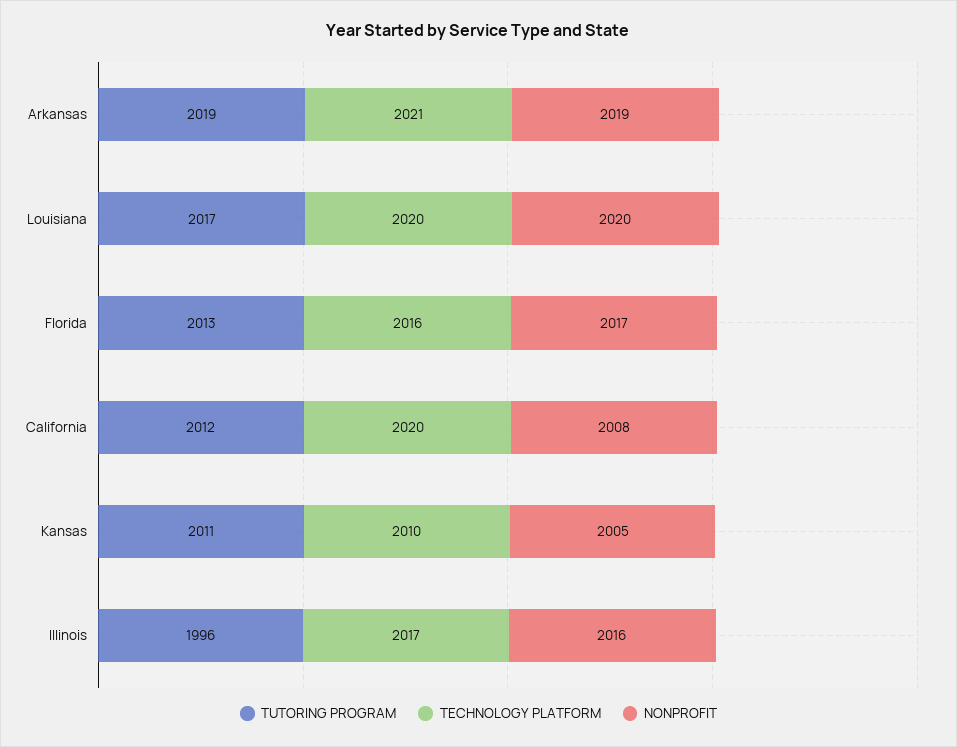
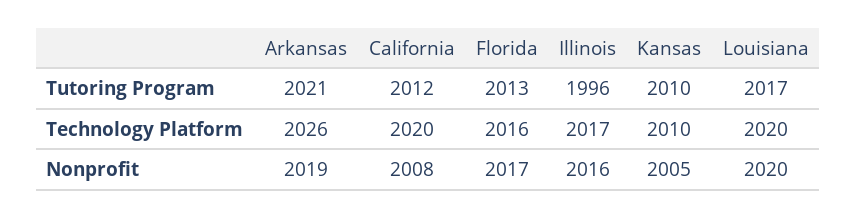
  {
    "TUTORING PROGRAM": {
-     "Arkansas": 2019,
+     "Arkansas": 2021,
      "Louisiana": 2017,
      "Florida": 2013,
      "California": 2012,
-     "Kansas": 2011,
+     "Kansas": 2010,
      "Illinois": 1996
    },
    "TECHNOLOGY PLATFORM": {
-     "Arkansas": 2021,
+     "Arkansas": 2026,
      "Louisiana": 2020,
      "Florida": 2016,
      "California": 2020,
      "Kansas": 2010,
      "Illinois": 2017
    },
    "NONPROFIT": {
      "Arkansas": 2019,
      "Louisiana": 2020,
      "Florida": 2017,
      "California": 2008,
      "Kansas": 2005,
      "Illinois": 2016
    }
  }

